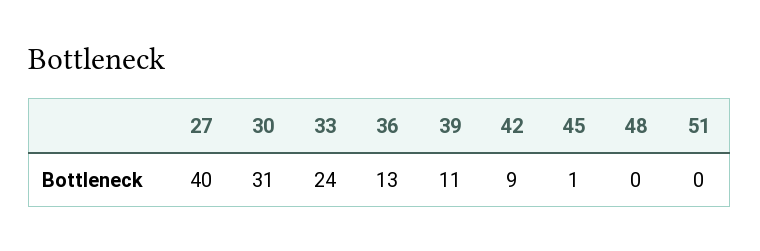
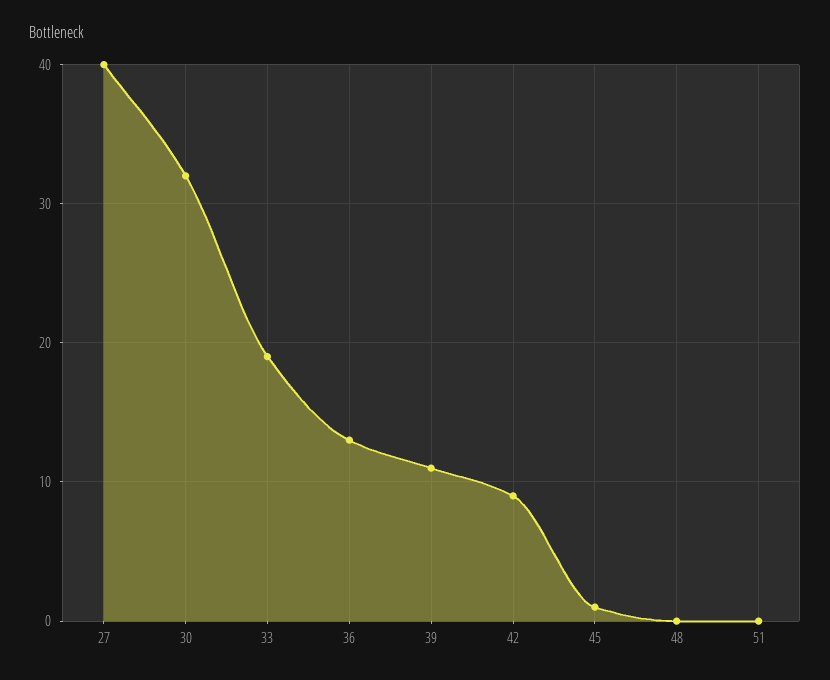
  {
    "27": 40,
-   "30": 31,
+   "30": 32,
-   "33": 24,
+   "33": 19,
    "36": 13,
    "39": 11,
    "42": 9,
    "45": 1,
    "48": 0,
    "51": 0
  }

